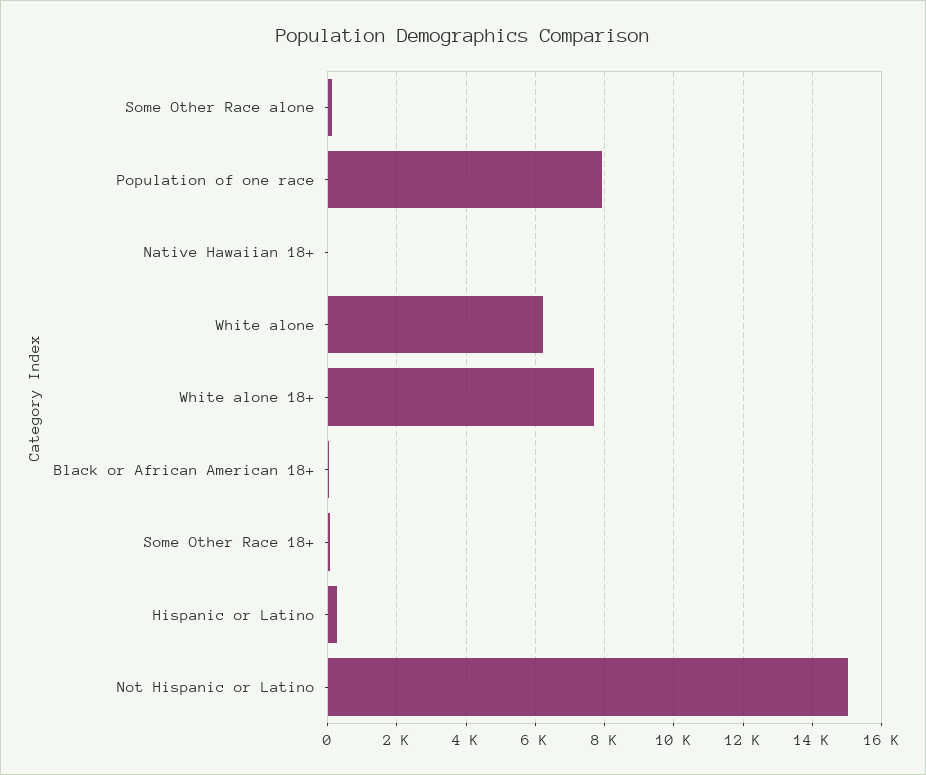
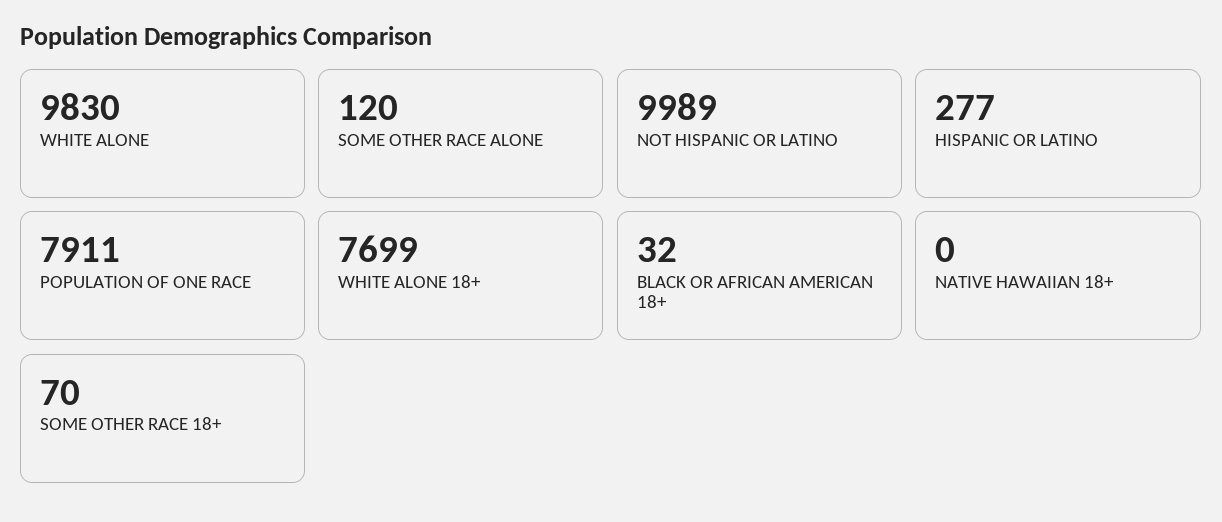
  {
    "Some Other Race alone": 120,
    "Population of one race": 7911,
    "Native Hawaiian 18+": 0,
-   "White alone": 6200,
+   "White alone": 9830,
    "White alone 18+": 7699,
    "Black or African American 18+": 32,
    "Some Other Race 18+": 70,
    "Hispanic or Latino": 277,
-   "Not Hispanic or Latino": 15000
+   "Not Hispanic or Latino": 9989
  }

